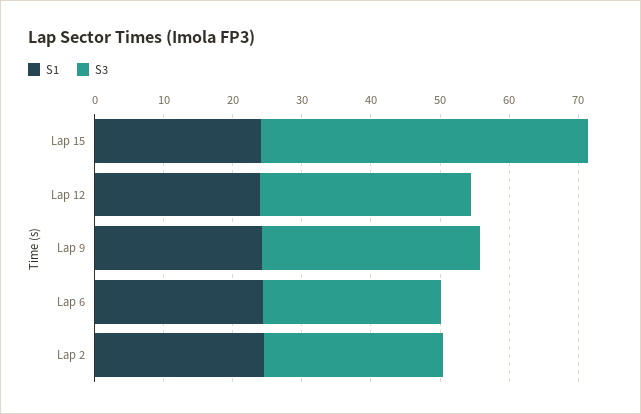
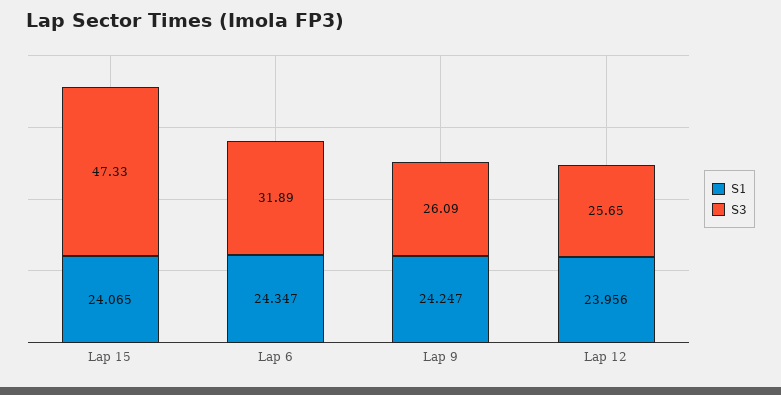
  {
    "S1": {
      "Lap 15": 24.065,
      "Lap 12": 23.956,
      "Lap 9": 24.247,
-     "Lap 6": 24.347,
+     "Lap 6": 24.347
-     "Lap 2": 24
    },
    "S3": {
      "Lap 15": 47.33,
-     "Lap 12": 30,
+     "Lap 12": 25.65,
-     "Lap 9": 32,
+     "Lap 9": 26.09,
-     "Lap 6": 26,
+     "Lap 6": 31.89
-     "Lap 2": 26
    }
  }

